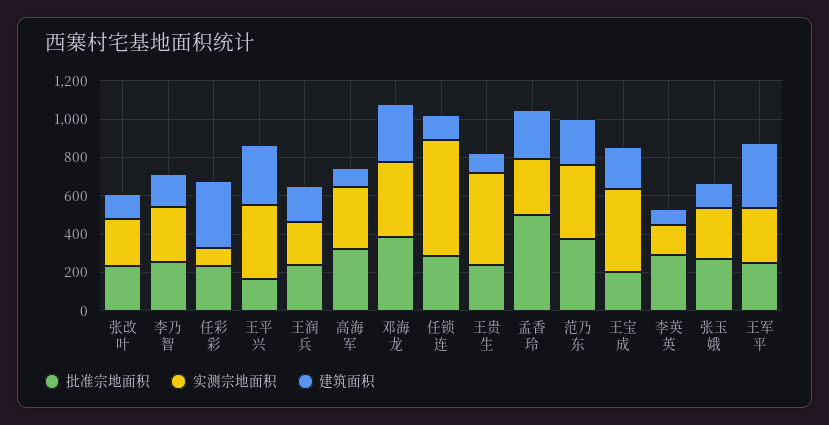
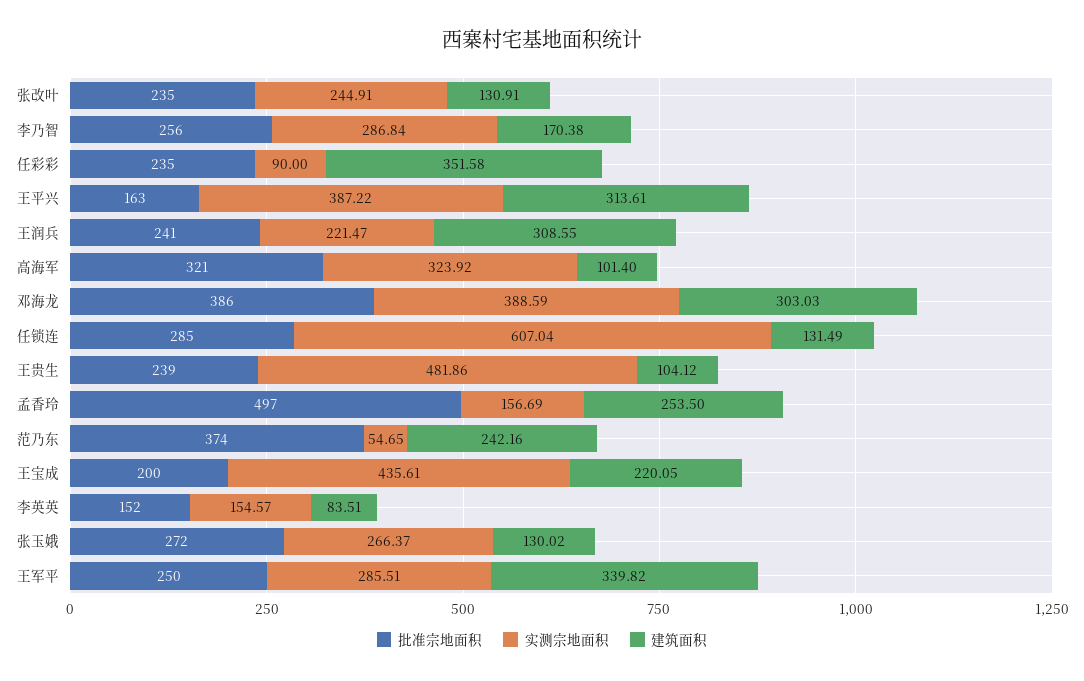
  {
    "批准宗地面积": {
      "张改叶": 235,
      "李乃智": 256,
      "任彩彩": 235,
      "王平兴": 163,
      "王润兵": 241,
      "高海军": 321,
      "邓海龙": 386,
      "任锁连": 285,
      "王贵生": 239,
      "孟香玲": 497,
      "范乃东": 374,
      "王宝成": 200,
-     "李英英": 300,
+     "李英英": 152,
      "张玉娥": 272,
      "王军平": 250
    },
    "实测宗地面积": {
      "张改叶": 244.91,
      "李乃智": 286.84,
      "任彩彩": 90,
      "王平兴": 387.22,
      "王润兵": 221.47,
      "高海军": 323.92,
      "邓海龙": 388.59,
      "任锁连": 607.04,
      "王贵生": 481.86,
-     "孟香玲": 300,
+     "孟香玲": 156.69,
-     "范乃东": 400,
+     "范乃东": 54.65,
      "王宝成": 435.61,
      "李英英": 154.57,
      "张玉娥": 266.37,
      "王军平": 285.51
    },
    "建筑面积": {
      "张改叶": 130.91,
      "李乃智": 170.38,
      "任彩彩": 351.58,
      "王平兴": 313.61,
-     "王润兵": 200,
+     "王润兵": 308.55,
      "高海军": 101.4,
      "邓海龙": 303.03,
      "任锁连": 131.49,
      "王贵生": 104.12,
      "孟香玲": 253.5,
      "范乃东": 242.16,
      "王宝成": 220.05,
      "李英英": 83.51,
      "张玉娥": 130.02,
      "王军平": 339.82
    }
  }

